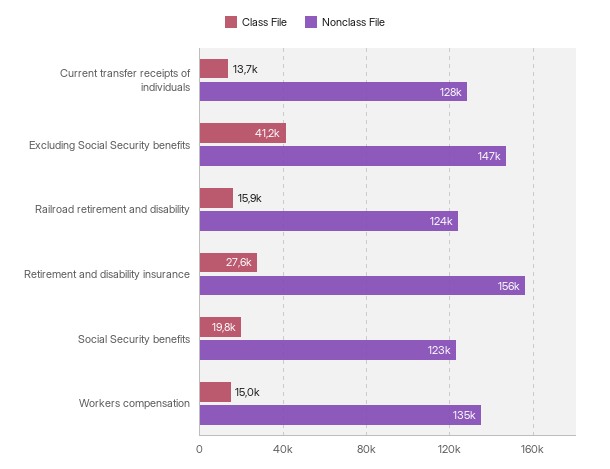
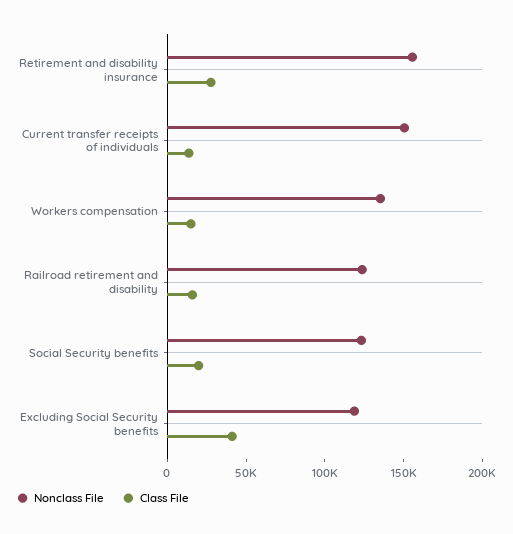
  {
    "Class File": {
      "Current transfer receipts of individuals": 13700,
      "Excluding Social Security benefits": 41200,
      "Railroad retirement and disability": 15900,
      "Retirement and disability insurance": 27600,
      "Social Security benefits": 19800,
      "Workers compensation": 15000
    },
    "Nonclass File": {
-     "Current transfer receipts of individuals": 128000,
+     "Current transfer receipts of individuals": 150000,
-     "Excluding Social Security benefits": 147000,
+     "Excluding Social Security benefits": 120000,
      "Railroad retirement and disability": 124000,
      "Retirement and disability insurance": 156000,
      "Social Security benefits": 123000,
      "Workers compensation": 135000
    }
  }

